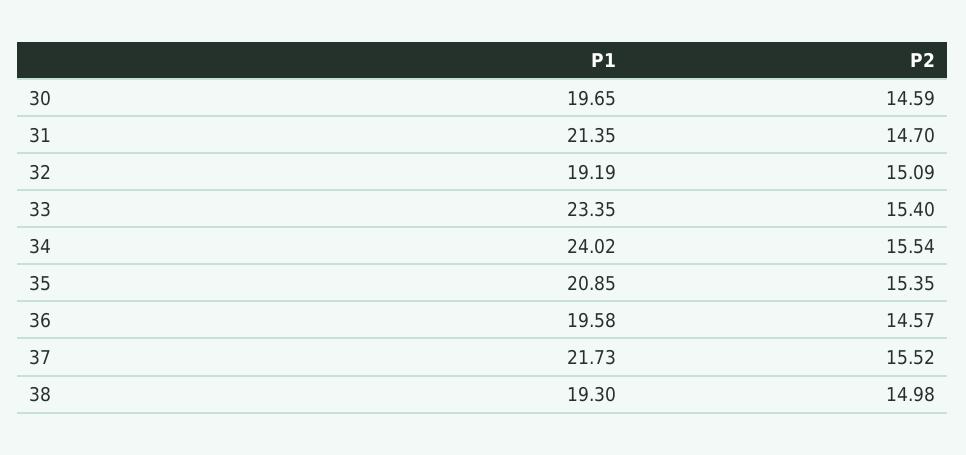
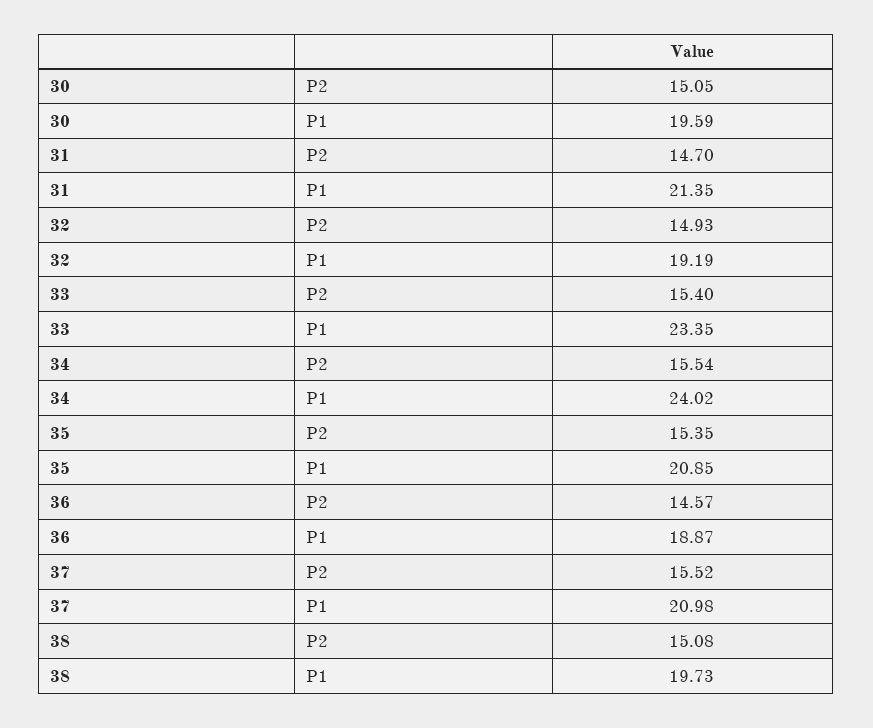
  {
    "P1": {
-     "30": 19.65,
+     "30": 19.59,
      "31": 21.35,
      "32": 19.19,
      "33": 23.35,
      "34": 24.02,
      "35": 20.85,
-     "36": 19.58,
+     "36": 18.87,
-     "37": 21.73,
+     "37": 20.98,
-     "38": 19.3
+     "38": 19.73
    },
    "P2": {
-     "30": 14.59,
+     "30": 15.05,
      "31": 14.7,
-     "32": 15.09,
+     "32": 14.93,
      "33": 15.4,
      "34": 15.54,
      "35": 15.35,
      "36": 14.57,
      "37": 15.52,
-     "38": 14.98
+     "38": 15.08
    }
  }

